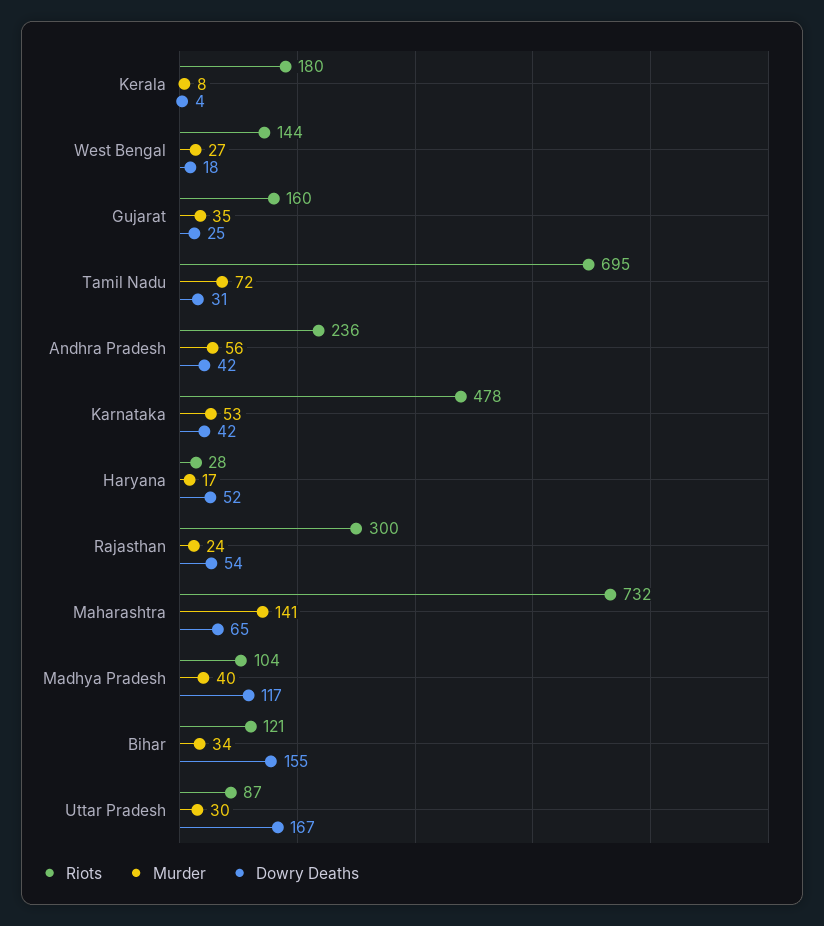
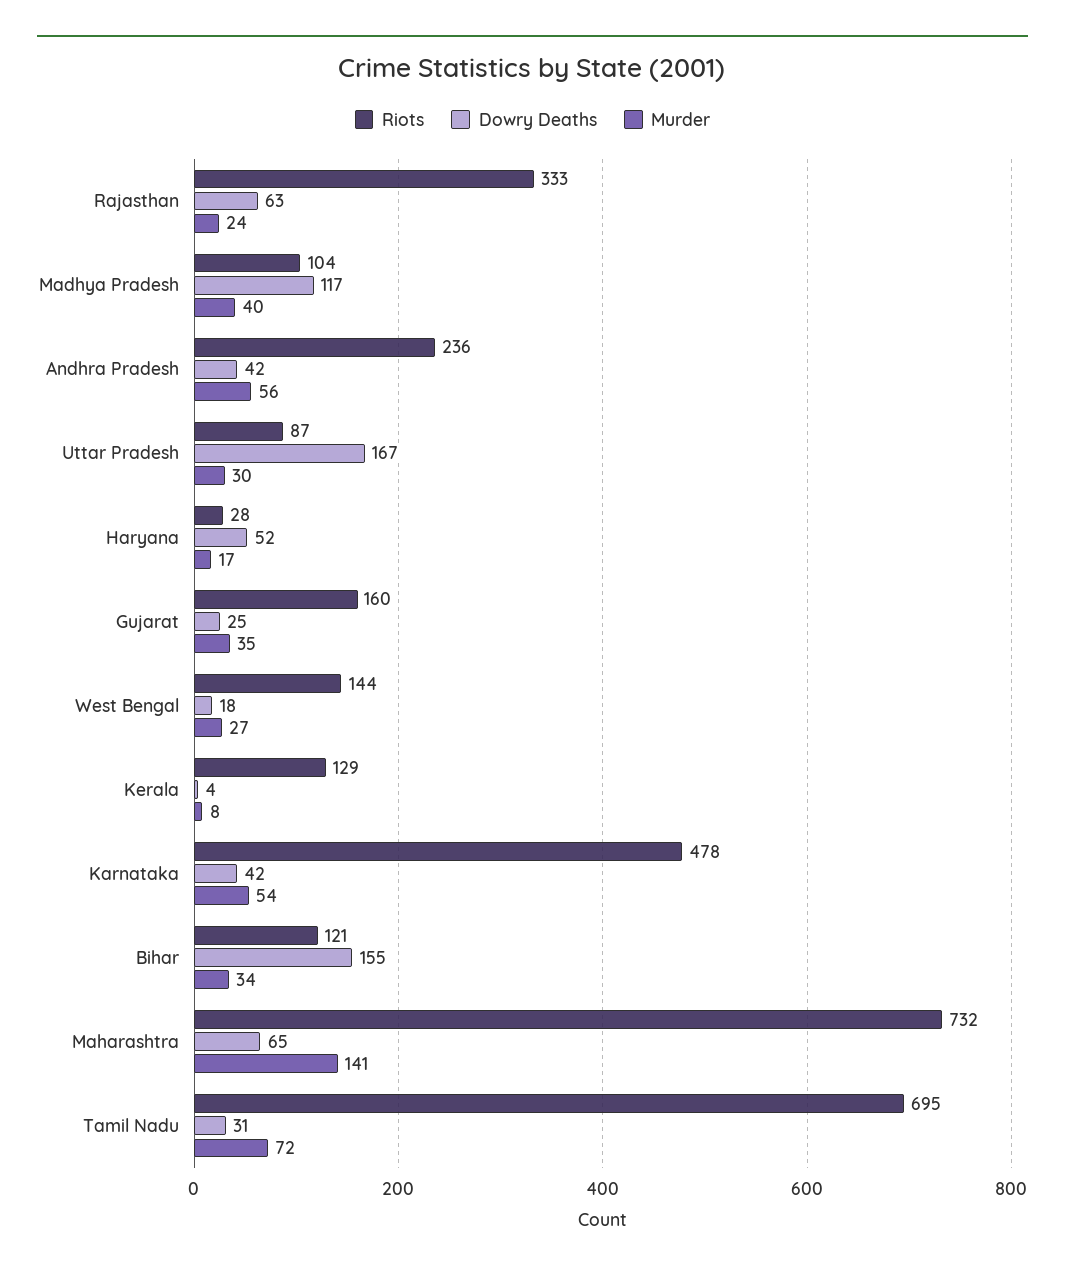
  {
    "Riots": {
-     "Kerala": 180,
+     "Kerala": 129,
      "West Bengal": 144,
      "Gujarat": 160,
      "Tamil Nadu": 695,
      "Andhra Pradesh": 236,
      "Karnataka": 478,
      "Haryana": 28,
-     "Rajasthan": 300,
+     "Rajasthan": 333,
      "Maharashtra": 732,
      "Madhya Pradesh": 104,
      "Bihar": 121,
      "Uttar Pradesh": 87
    },
    "Murder": {
      "Kerala": 8,
      "West Bengal": 27,
      "Gujarat": 35,
      "Tamil Nadu": 72,
      "Andhra Pradesh": 56,
-     "Karnataka": 53,
+     "Karnataka": 54,
      "Haryana": 17,
      "Rajasthan": 24,
      "Maharashtra": 141,
      "Madhya Pradesh": 40,
      "Bihar": 34,
      "Uttar Pradesh": 30
    },
    "Dowry Deaths": {
      "Kerala": 4,
      "West Bengal": 18,
      "Gujarat": 25,
      "Tamil Nadu": 31,
      "Andhra Pradesh": 42,
      "Karnataka": 42,
      "Haryana": 52,
-     "Rajasthan": 54,
+     "Rajasthan": 63,
      "Maharashtra": 65,
      "Madhya Pradesh": 117,
      "Bihar": 155,
      "Uttar Pradesh": 167
    }
  }

